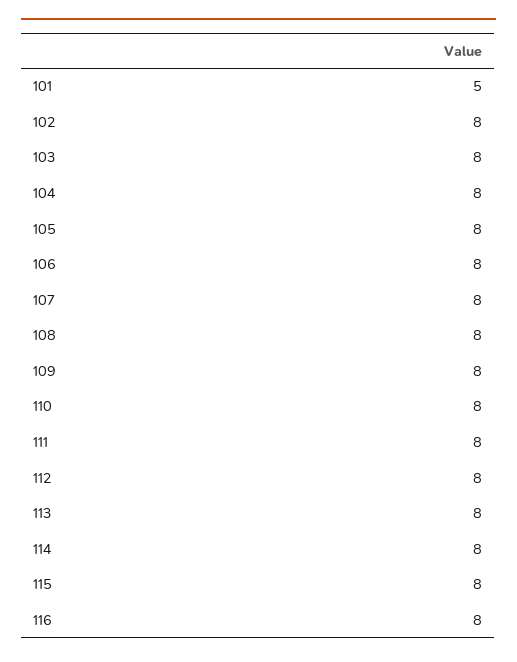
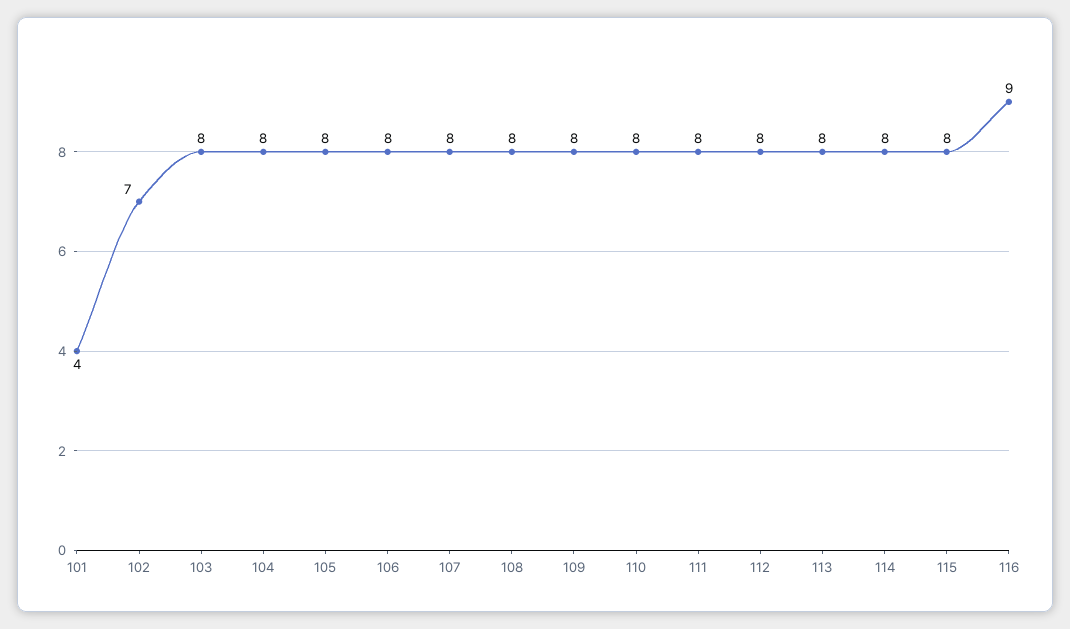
  {
-   "101": 5,
+   "101": 4,
-   "102": 8,
+   "102": 7,
    "103": 8,
    "104": 8,
    "105": 8,
    "106": 8,
    "107": 8,
    "108": 8,
    "109": 8,
    "110": 8,
    "111": 8,
    "112": 8,
    "113": 8,
    "114": 8,
    "115": 8,
-   "116": 8
+   "116": 9
  }

